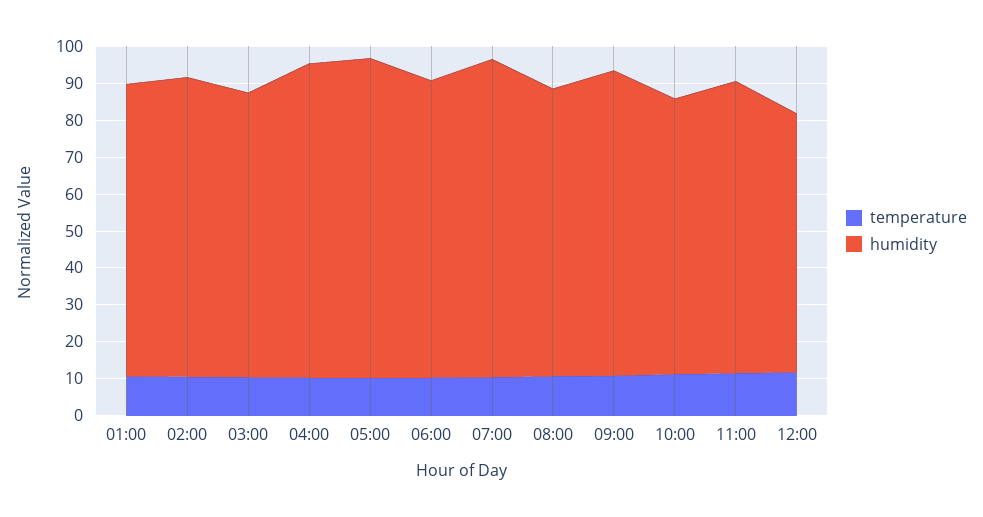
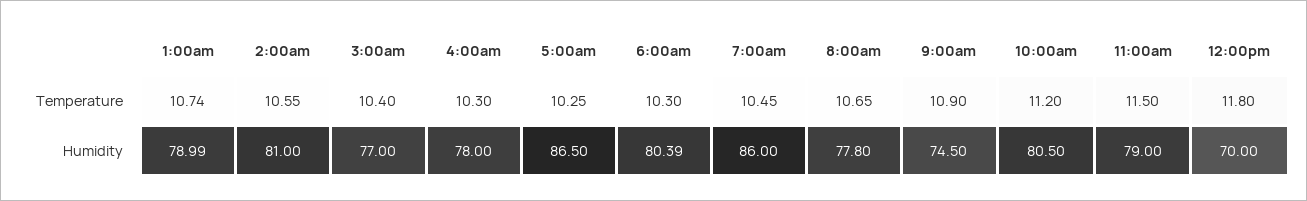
  {
    "temperature": {
      "01:00": 10.74,
      "02:00": 10.55,
      "03:00": 10.4,
      "04:00": 10.3,
      "05:00": 10.25,
      "06:00": 10.3,
      "07:00": 10.45,
      "08:00": 10.65,
      "09:00": 10.9,
      "10:00": 11.2,
      "11:00": 11.5,
      "12:00": 11.8
    },
    "humidity": {
      "01:00": 78.99,
      "02:00": 81,
      "03:00": 77,
-     "04:00": 85,
+     "04:00": 78,
      "05:00": 86.5,
      "06:00": 80.39,
      "07:00": 86,
      "08:00": 77.8,
-     "09:00": 82.5,
+     "09:00": 74.5,
-     "10:00": 75,
+     "10:00": 80.5,
      "11:00": 79,
      "12:00": 70
    }
  }

